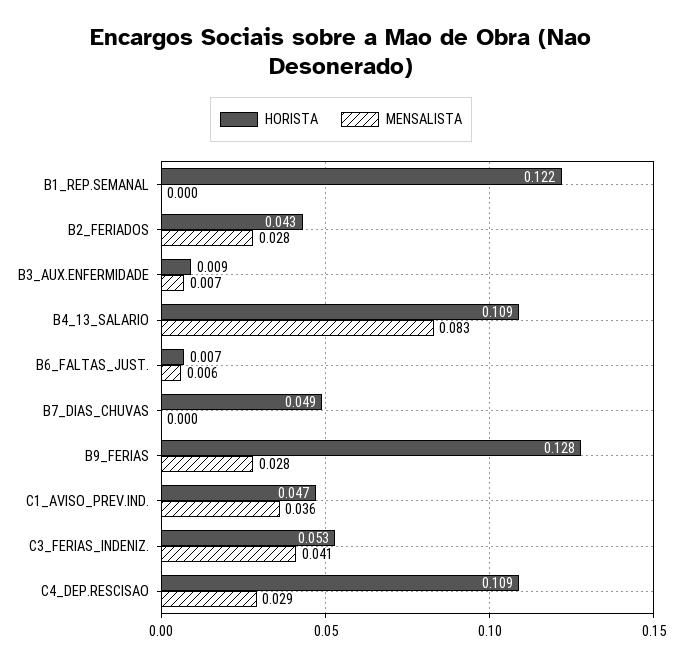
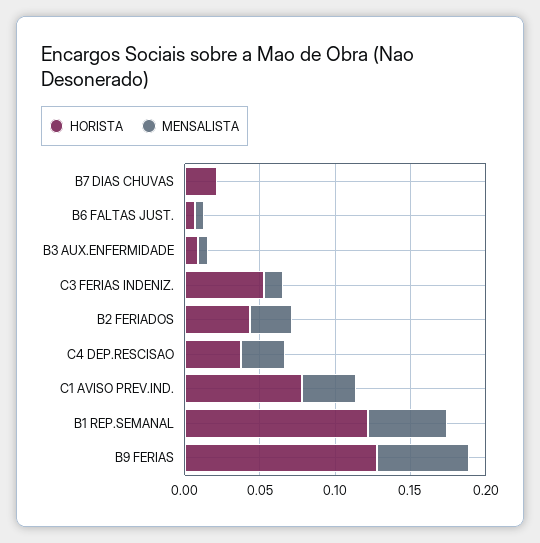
  {
    "HORISTA": {
      "B1_REP.SEMANAL": 0.122,
      "B2_FERIADOS": 0.043,
      "B3_AUX.ENFERMIDADE": 0.009,
-     "B4_13_SALARIO": 0.109,
      "B6_FALTAS_JUST.": 0.007,
-     "B7_DIAS_CHUVAS": 0.049,
+     "B7_DIAS_CHUVAS": 0.02,
      "B9_FERIAS": 0.128,
-     "C1_AVISO_PREV.IND.": 0.047,
+     "C1_AVISO_PREV.IND.": 0.08,
      "C3_FERIAS_INDENIZ.": 0.053,
-     "C4_DEP.RESCISAO": 0.109
+     "C4_DEP.RESCISAO": 0.04
    },
    "MENSALISTA": {
-     "B1_REP.SEMANAL": 0,
+     "B1_REP.SEMANAL": 0.05,
      "B2_FERIADOS": 0.028,
      "B3_AUX.ENFERMIDADE": 0.007,
-     "B4_13_SALARIO": 0.083,
      "B6_FALTAS_JUST.": 0.006,
      "B7_DIAS_CHUVAS": 0,
-     "B9_FERIAS": 0.028,
+     "B9_FERIAS": 0.06,
      "C1_AVISO_PREV.IND.": 0.036,
-     "C3_FERIAS_INDENIZ.": 0.041,
+     "C3_FERIAS_INDENIZ.": 0.01,
      "C4_DEP.RESCISAO": 0.029
    }
  }

